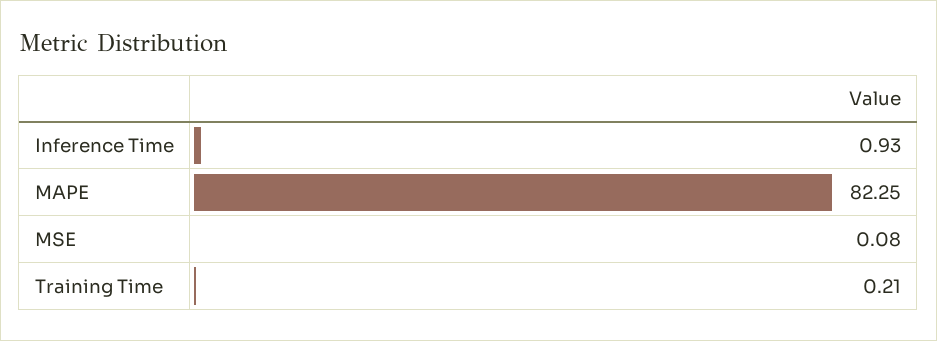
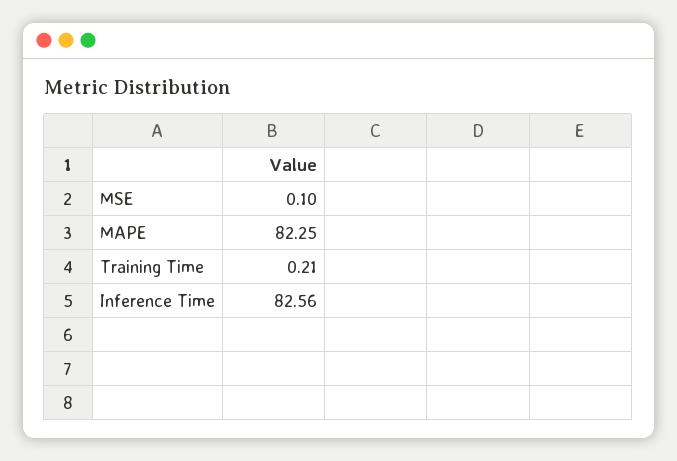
  {
-   "Inference Time": 0.93,
+   "Inference Time": 82.56,
    "MAPE": 82.25,
-   "MSE": 0.08,
+   "MSE": 0.1,
    "Training Time": 0.21
  }

